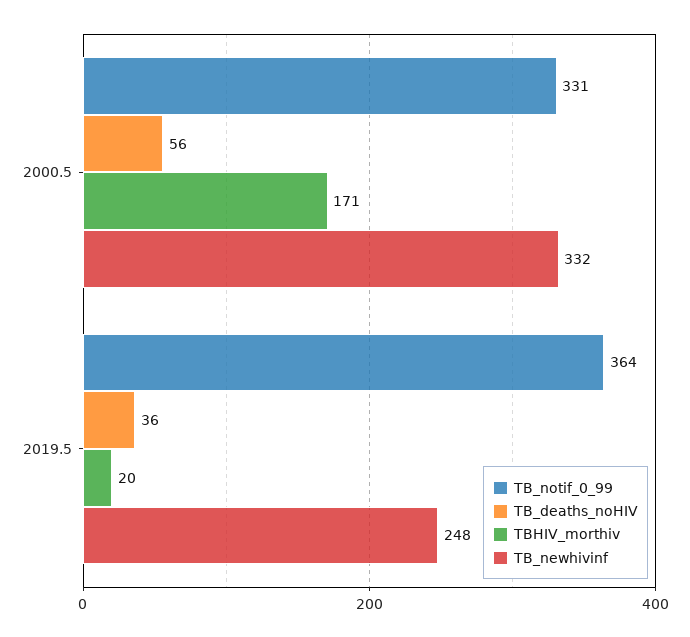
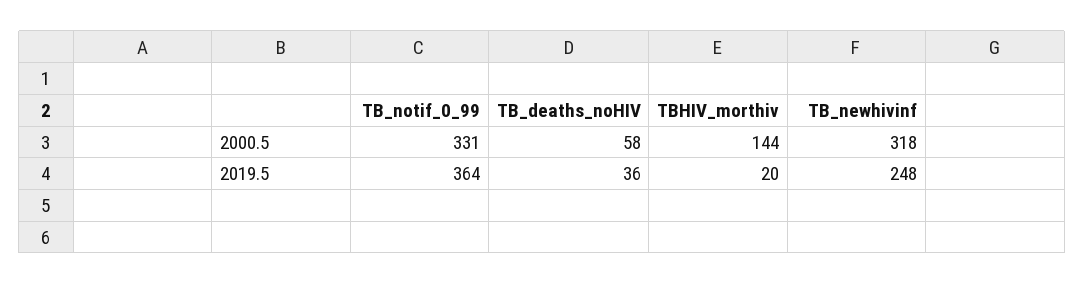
  {
    "TB_notif_0_99": {
      "2000.5": 331,
      "2019.5": 364
    },
    "TB_deaths_noHIV": {
-     "2000.5": 56,
+     "2000.5": 58,
      "2019.5": 36
    },
    "TBHIV_morthiv": {
-     "2000.5": 171,
+     "2000.5": 144,
      "2019.5": 20
    },
    "TB_newhivinf": {
-     "2000.5": 332,
+     "2000.5": 318,
      "2019.5": 248
    }
  }

